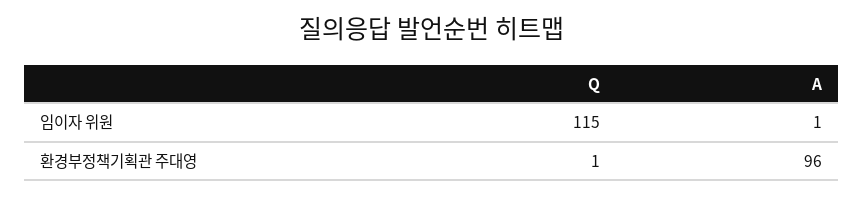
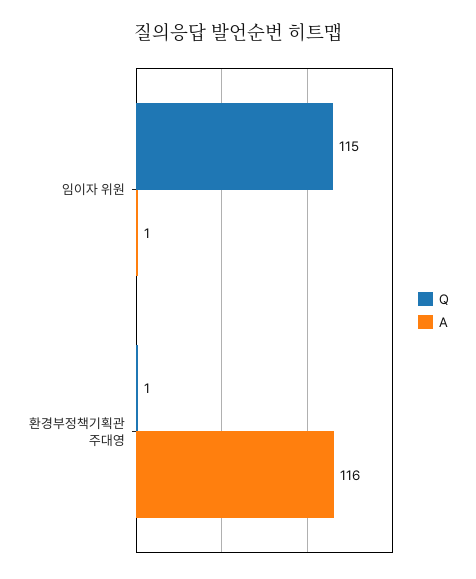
  {
    "Q": {
      "임이자 위원": 115,
      "환경부정책기획관 주대영": 1
    },
    "A": {
      "임이자 위원": 1,
-     "환경부정책기획관 주대영": 96
+     "환경부정책기획관 주대영": 116
    }
  }

